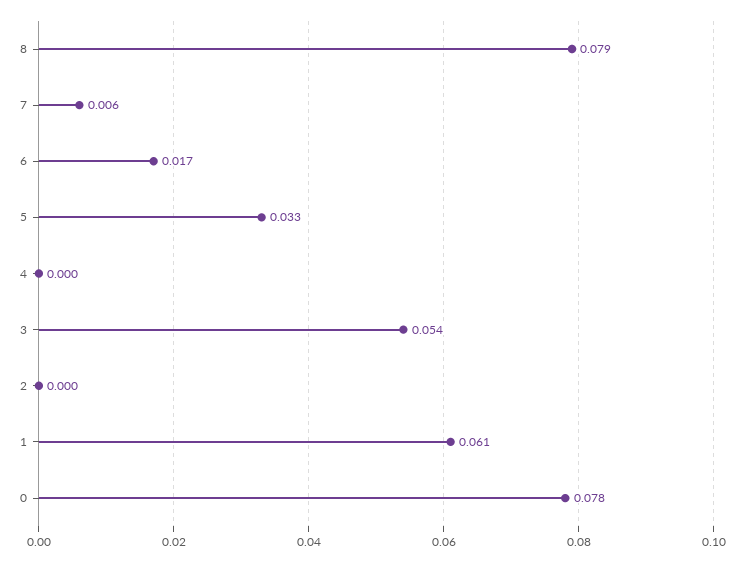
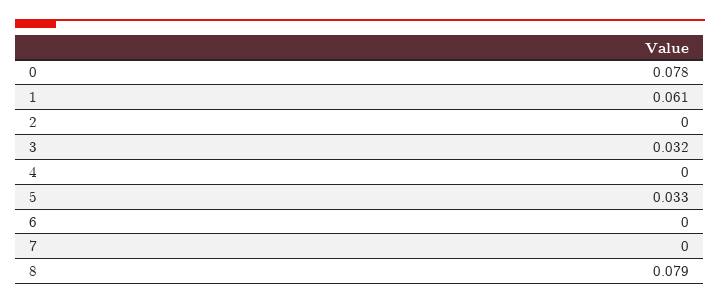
  {
    "8": 0.079,
-   "7": 0.006,
+   "7": 0,
-   "6": 0.017,
+   "6": 0,
    "5": 0.033,
    "4": 0,
-   "3": 0.054,
+   "3": 0.032,
    "2": 0,
    "1": 0.061,
    "0": 0.078
  }

